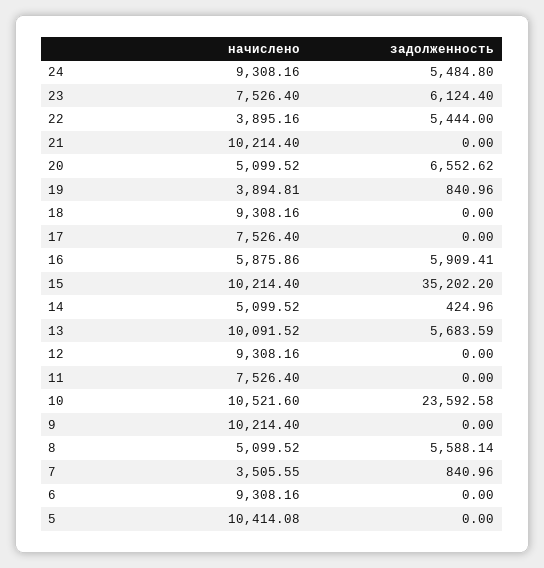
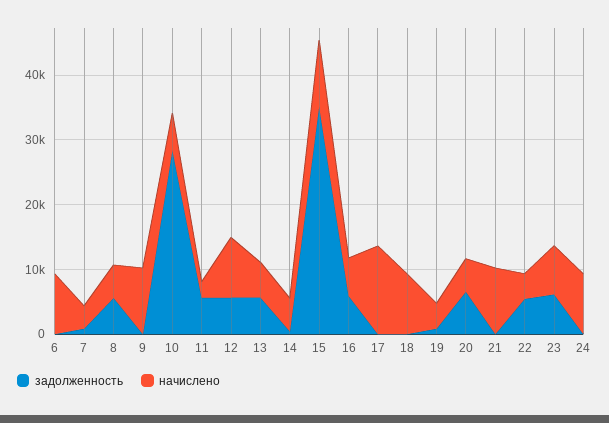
  {
    "начислено": {
      "24": 9308.16,
      "23": 7526.4,
      "22": 3895.16,
      "21": 10214.4,
      "20": 5099.52,
      "19": 3894.81,
      "18": 9308.16,
-     "17": 7526.4,
+     "17": 14000,
      "16": 5875.86,
      "15": 10214.4,
      "14": 5099.52,
-     "13": 10091.52,
+     "13": 6000,
      "12": 9308.16,
-     "11": 7526.4,
+     "11": 2000,
-     "10": 10521.6,
+     "10": 6000,
      "9": 10214.4,
      "8": 5099.52,
      "7": 3505.55,
-     "6": 9308.16,
+     "6": 9308.16
-     "5": 10414.08
    },
    "задолженность": {
-     "24": 5484.8,
+     "24": 0,
      "23": 6124.4,
      "22": 5444,
      "21": 0,
      "20": 6552.62,
      "19": 840.96,
      "18": 0,
      "17": 0,
      "16": 5909.41,
      "15": 35202.2,
      "14": 424.96,
      "13": 5683.59,
-     "12": 0,
+     "12": 6000,
-     "11": 0,
+     "11": 6000,
-     "10": 23592.58,
+     "10": 28000,
      "9": 0,
      "8": 5588.14,
      "7": 840.96,
-     "6": 0,
+     "6": 0
-     "5": 0
    }
  }

